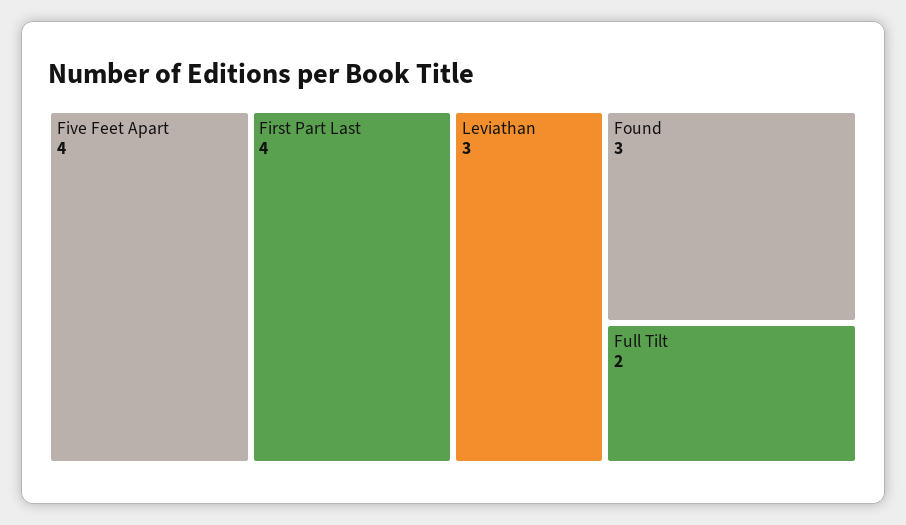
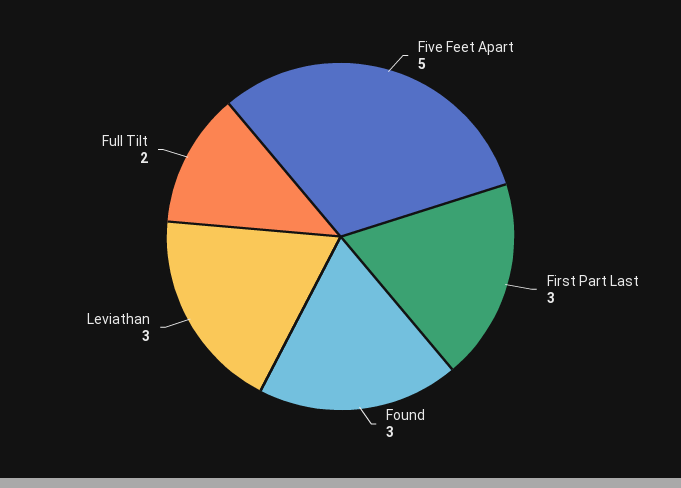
  {
-   "Five Feet Apart": 4,
+   "Five Feet Apart": 5,
-   "First Part Last": 4,
+   "First Part Last": 3,
    "Leviathan": 3,
    "Found": 3,
    "Full Tilt": 2
  }

